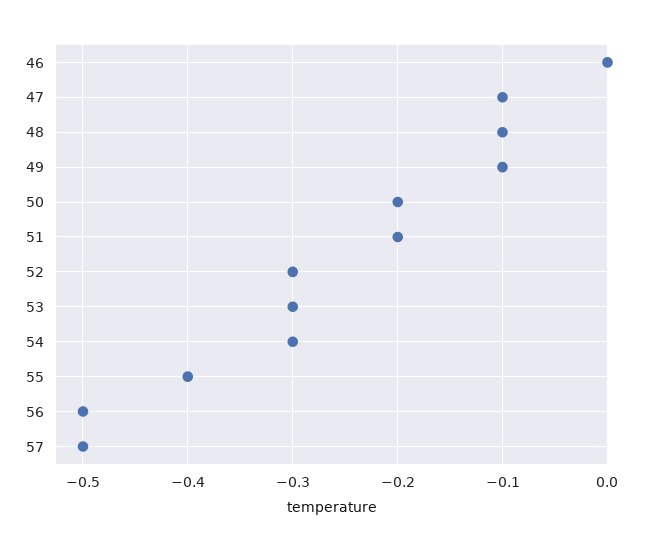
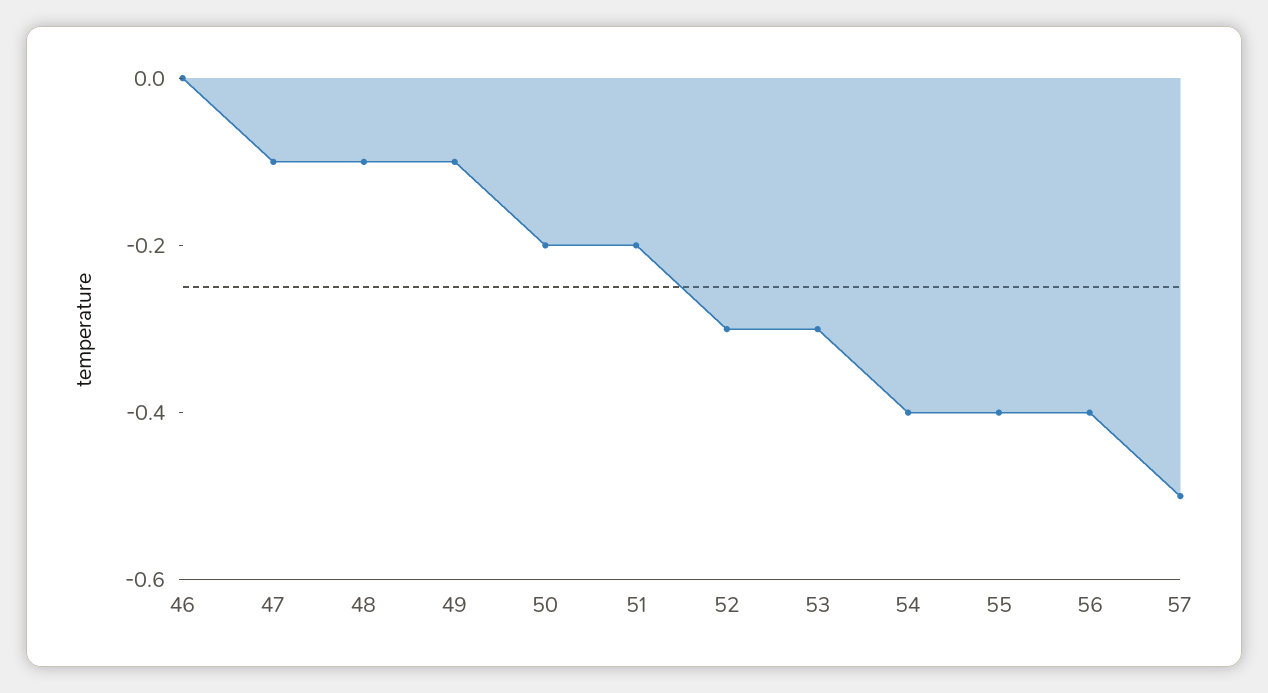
  {
    "46": 0,
    "47": -0.1,
    "48": -0.1,
    "49": -0.1,
    "50": -0.2,
    "51": -0.2,
    "52": -0.3,
    "53": -0.3,
-   "54": -0.3,
+   "54": -0.4,
    "55": -0.4,
-   "56": -0.5,
+   "56": -0.4,
    "57": -0.5
  }

